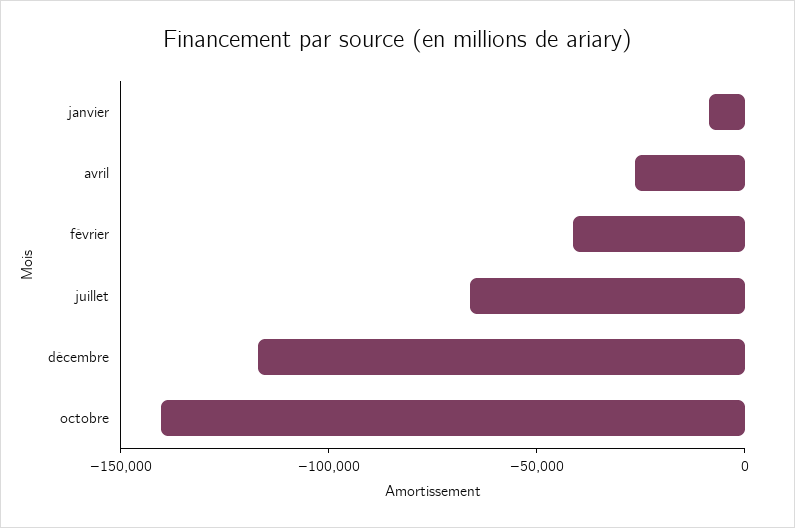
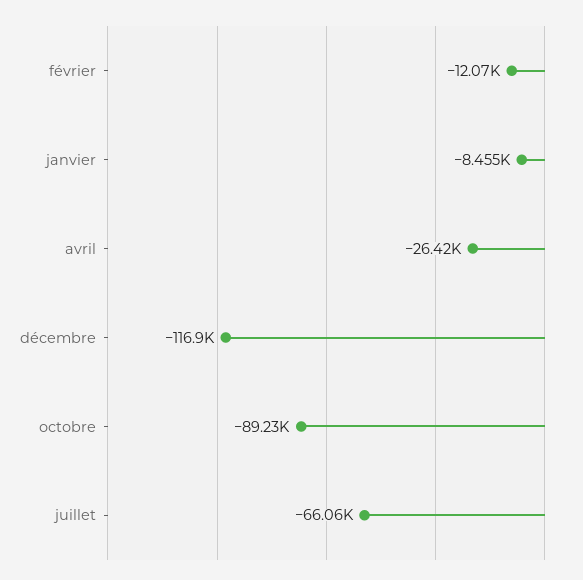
  {
    "janvier": -8455,
    "avril": -26420,
-   "février": -40000,
+   "février": -12070,
    "juillet": -66060,
    "décembre": -116900,
-   "octobre": -140000
+   "octobre": -89230
  }

